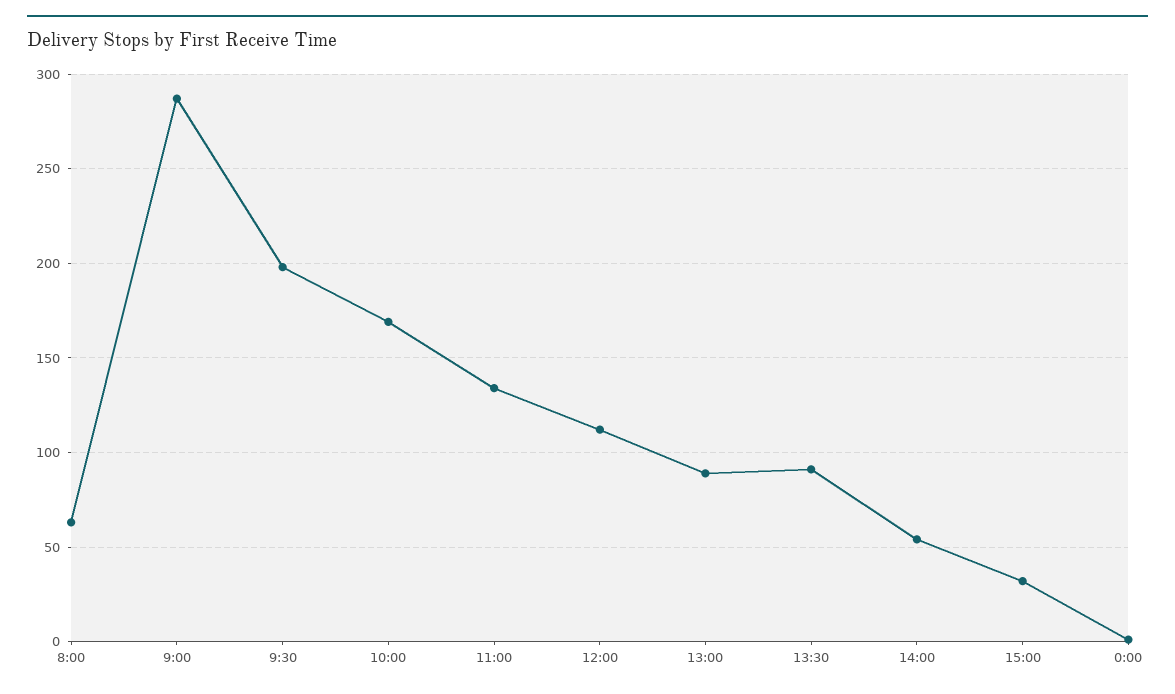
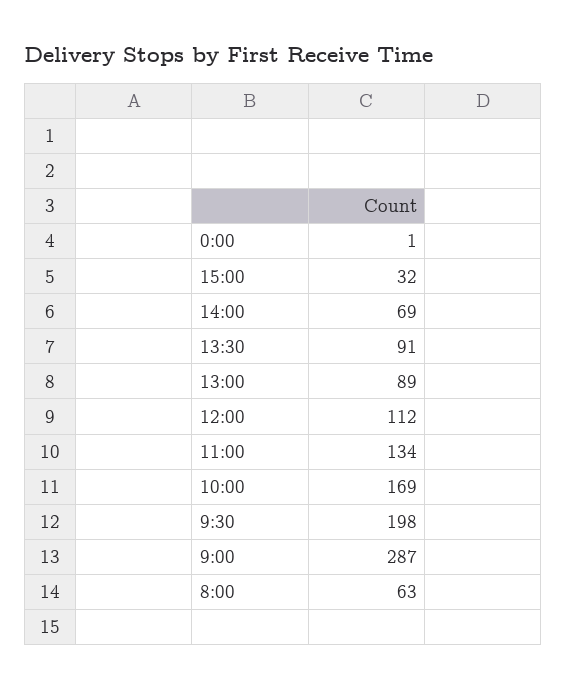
  {
    "8:00": 63,
    "9:00": 287,
    "9:30": 198,
    "10:00": 169,
    "11:00": 134,
    "12:00": 112,
    "13:00": 89,
    "13:30": 91,
-   "14:00": 55,
+   "14:00": 69,
    "15:00": 32,
    "0:00": 1
  }

